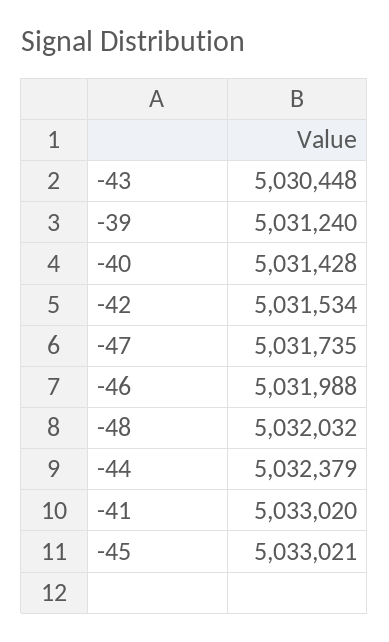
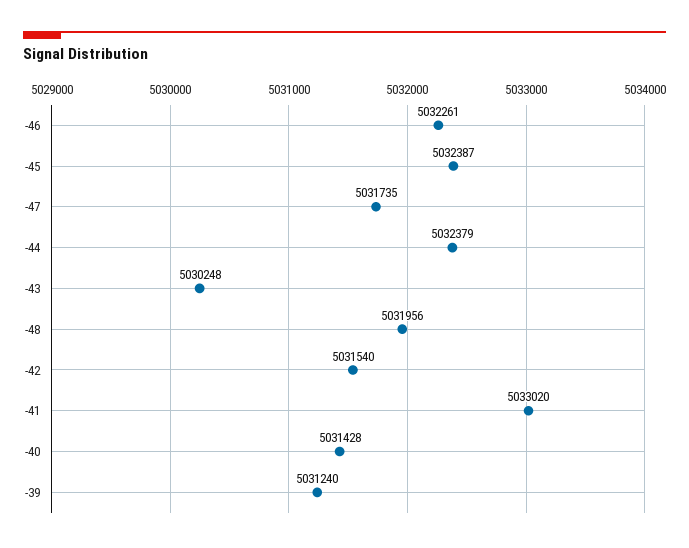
  {
-   "-43": 5030448,
+   "-43": 5030248,
    "-39": 5031240,
    "-40": 5031428,
-   "-42": 5031534,
+   "-42": 5031540,
    "-47": 5031735,
-   "-46": 5031988,
+   "-46": 5032261,
-   "-48": 5032032,
+   "-48": 5031956,
    "-44": 5032379,
    "-41": 5033020,
-   "-45": 5033021
+   "-45": 5032387
  }

